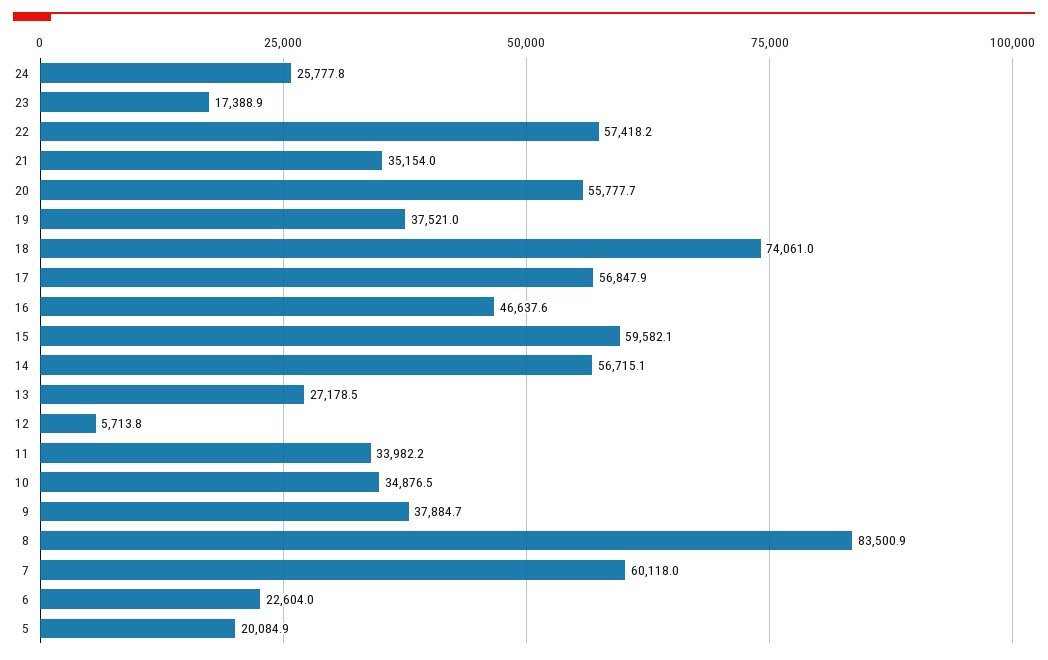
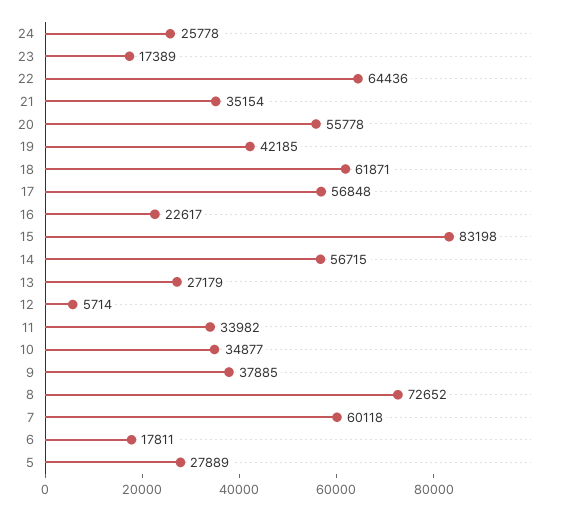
  {
    "24": 25777.8,
    "23": 17388.9,
-   "22": 57418.2,
+   "22": 64436,
    "21": 35154,
    "20": 55777.7,
-   "19": 37521,
+   "19": 42185,
-   "18": 74061,
+   "18": 61871,
    "17": 56847.9,
-   "16": 46637.6,
+   "16": 22617,
-   "15": 59582.1,
+   "15": 83198,
    "14": 56715.1,
    "13": 27178.5,
    "12": 5713.8,
    "11": 33982.2,
    "10": 34876.5,
    "9": 37884.7,
-   "8": 83500.9,
+   "8": 72652,
    "7": 60118,
-   "6": 22604,
+   "6": 17811,
-   "5": 20084.9
+   "5": 27889
  }

